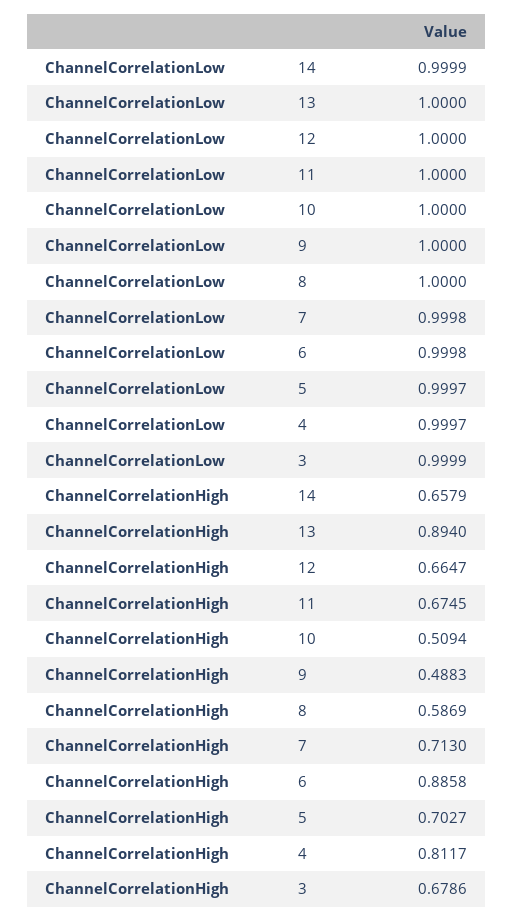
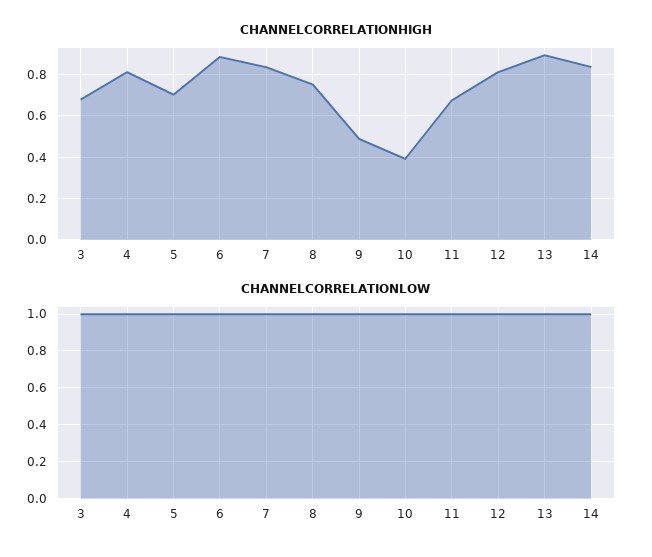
  {
    "ChannelCorrelationLow": {
      "14": 0.9999,
      "13": 1,
      "12": 1,
      "11": 1,
      "10": 1,
      "9": 1,
      "8": 1,
      "7": 0.9998,
      "6": 0.9998,
      "5": 0.9997,
      "4": 0.9997,
      "3": 0.9999
    },
    "ChannelCorrelationHigh": {
-     "14": 0.6579,
+     "14": 0.85,
      "13": 0.894,
-     "12": 0.6647,
+     "12": 0.8,
      "11": 0.6745,
-     "10": 0.5094,
+     "10": 0.4,
      "9": 0.4883,
-     "8": 0.5869,
+     "8": 0.75,
-     "7": 0.713,
+     "7": 0.85,
      "6": 0.8858,
      "5": 0.7027,
      "4": 0.8117,
      "3": 0.6786
    }
  }

